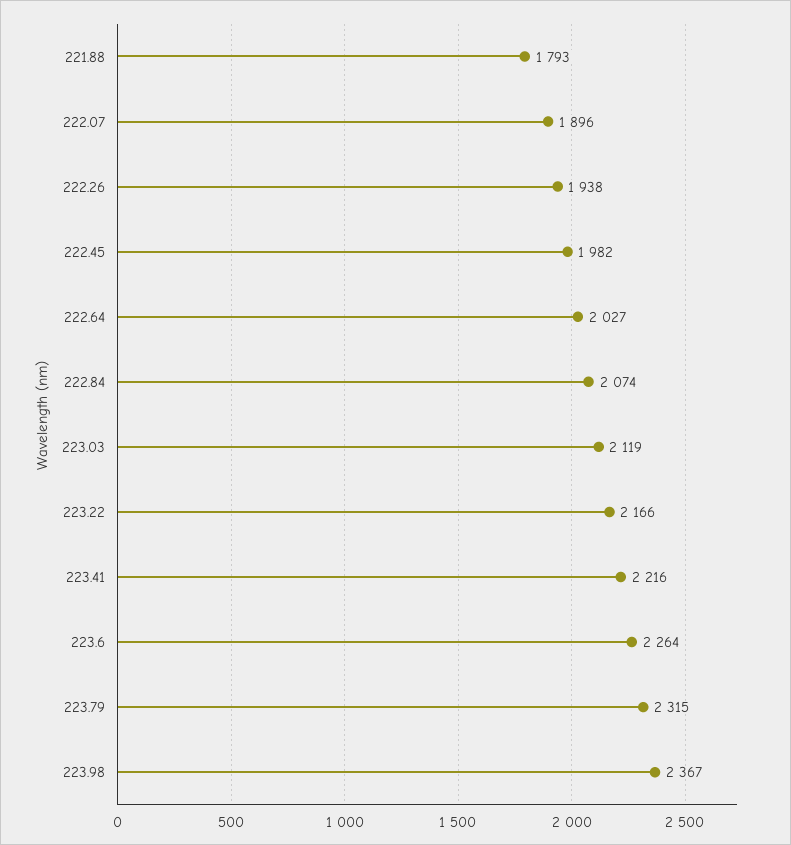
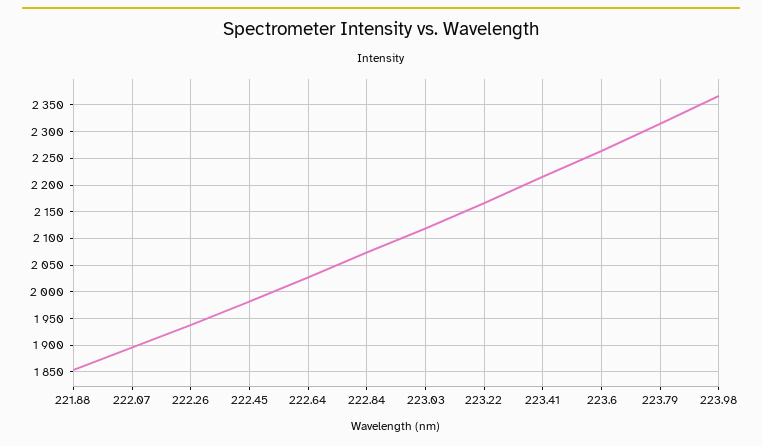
  {
-   "221.88": 1793,
+   "221.88": 1850,
    "222.07": 1896,
    "222.26": 1938,
    "222.45": 1982,
    "222.64": 2027,
    "222.84": 2074,
    "223.03": 2119,
    "223.22": 2166,
    "223.41": 2216,
    "223.6": 2264,
    "223.79": 2315,
    "223.98": 2367
  }

